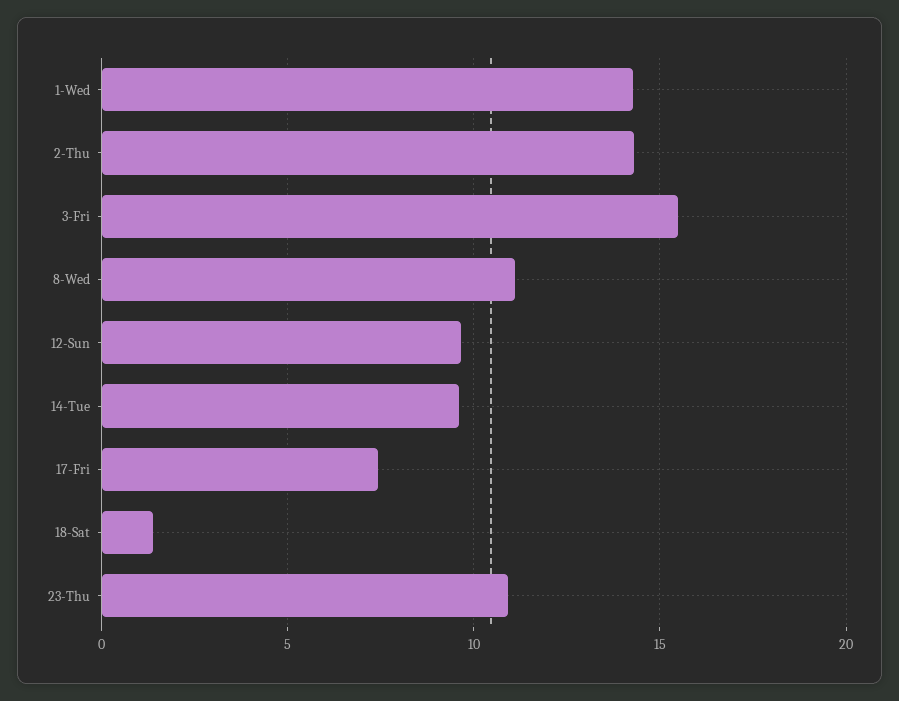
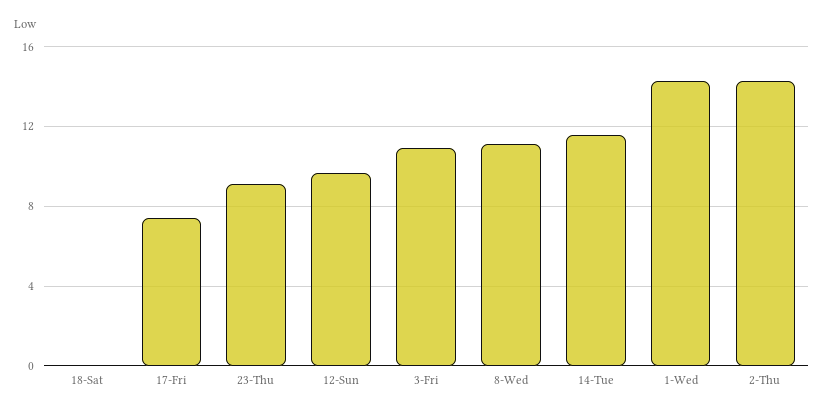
  {
    "1-Wed": 14.5,
    "2-Thu": 14.5,
-   "3-Fri": 15.5,
+   "3-Fri": 11,
    "8-Wed": 11,
    "12-Sun": 9.5,
-   "14-Tue": 9.5,
+   "14-Tue": 11.5,
    "17-Fri": 7.5,
-   "18-Sat": 1.5,
+   "18-Sat": 0,
-   "23-Thu": 11
+   "23-Thu": 9
  }

